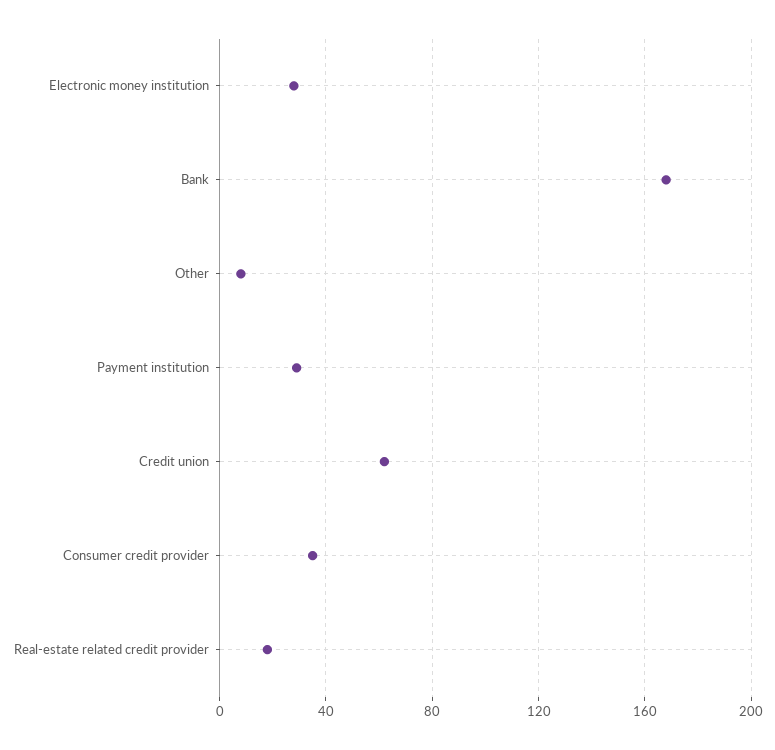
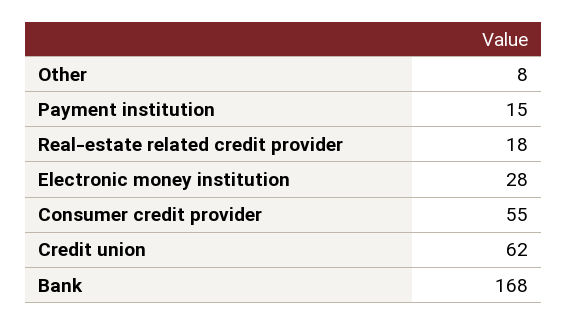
  {
    "Electronic money institution": 28,
    "Bank": 168,
    "Other": 8,
-   "Payment institution": 30,
+   "Payment institution": 15,
    "Credit union": 62,
-   "Consumer credit provider": 35,
+   "Consumer credit provider": 55,
    "Real-estate related credit provider": 18
  }

